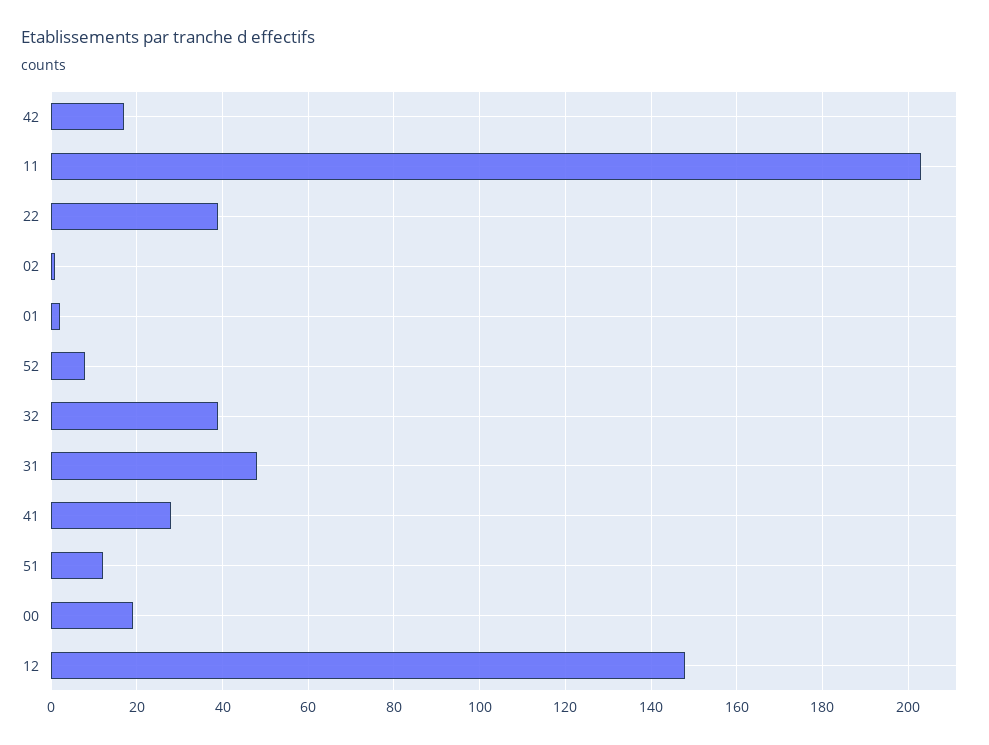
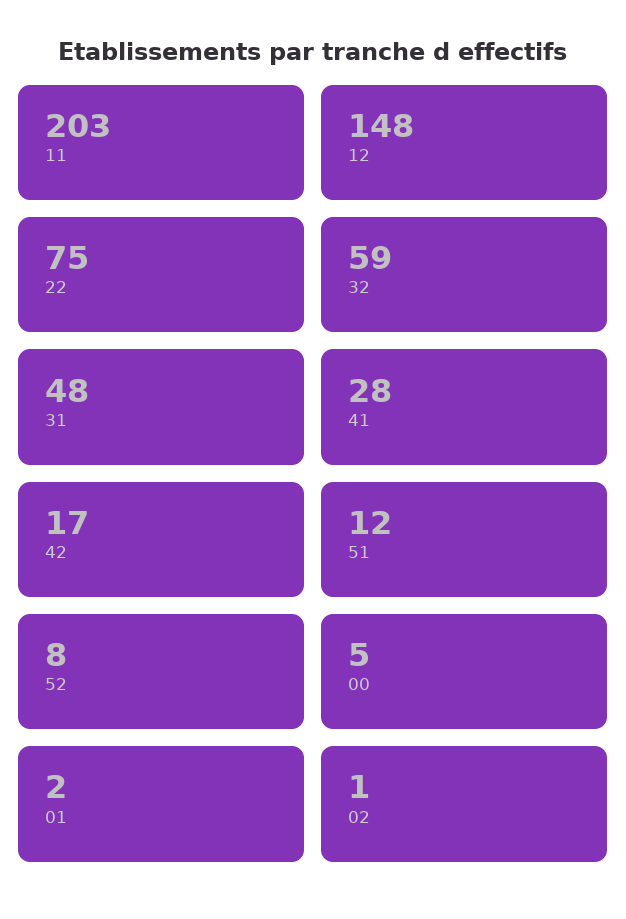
  {
    "42": 17,
    "11": 203,
-   "22": 40,
+   "22": 75,
    "02": 1,
    "01": 2,
    "52": 8,
-   "32": 40,
+   "32": 59,
    "31": 48,
    "41": 28,
    "51": 12,
-   "00": 20,
+   "00": 5,
    "12": 148
  }

